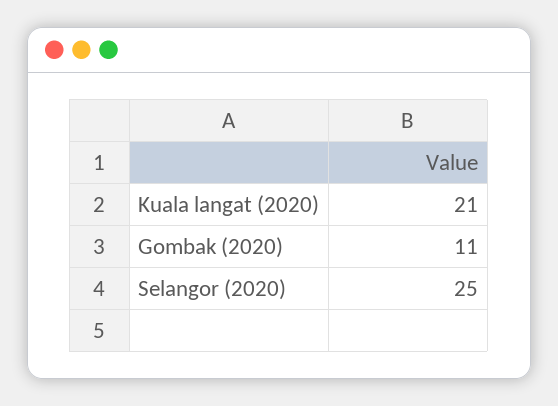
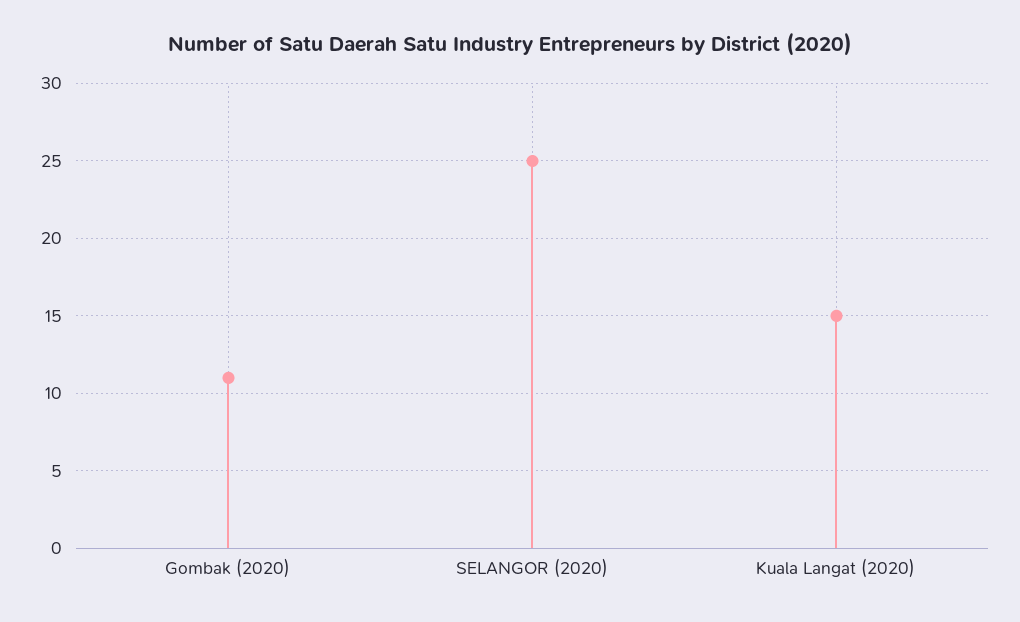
  {
-   "Kuala langat (2020)": 21,
+   "Kuala langat (2020)": 15,
    "Gombak (2020)": 11,
    "Selangor (2020)": 25
  }

